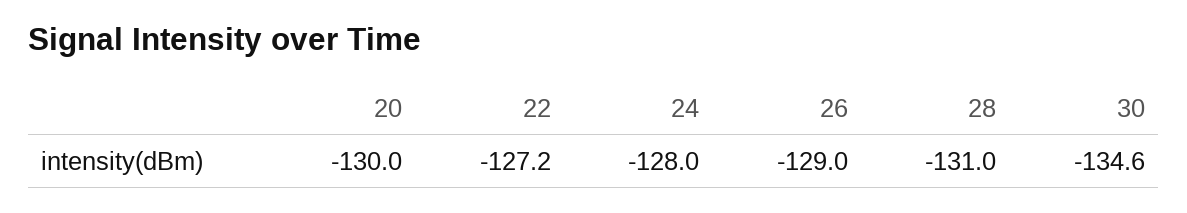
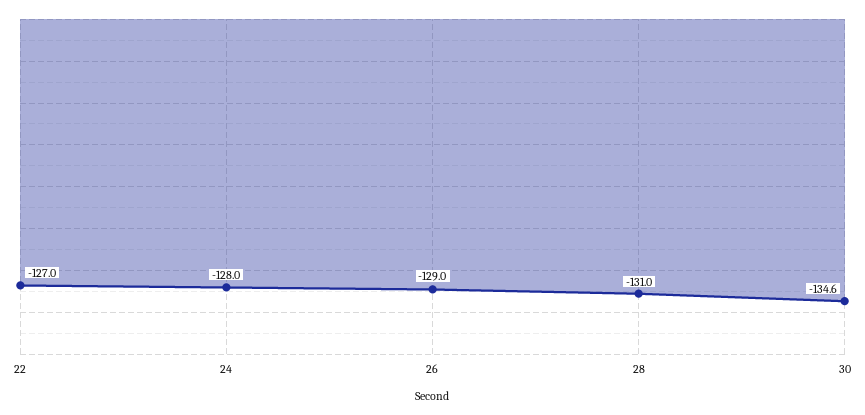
  {
-   "20": -130,
-   "22": -127.2,
+   "22": -127,
    "24": -128,
    "26": -129,
    "28": -131,
    "30": -134.6
  }

